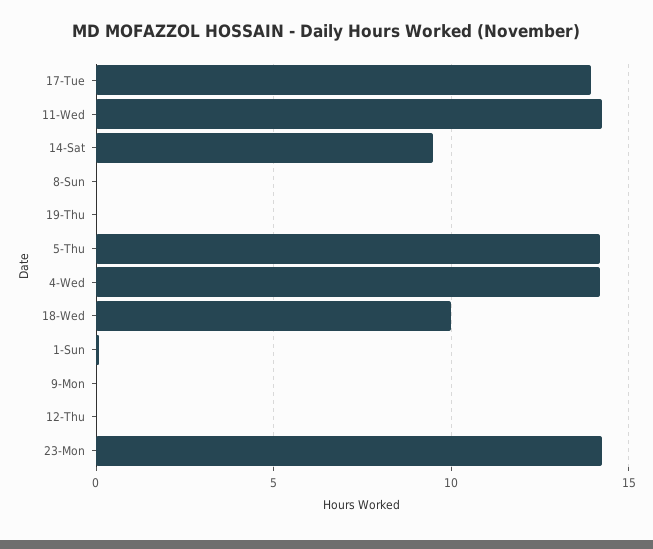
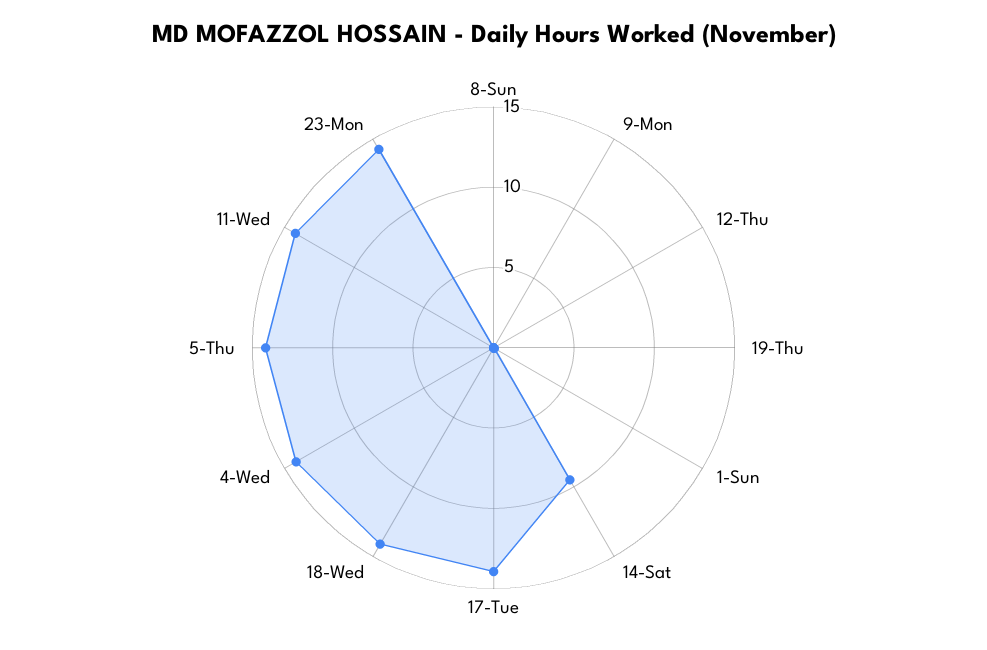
  {
    "17-Tue": 14,
    "11-Wed": 14,
    "14-Sat": 9.5,
    "8-Sun": 0,
    "19-Thu": 0,
    "5-Thu": 14,
    "4-Wed": 14,
-   "18-Wed": 10,
+   "18-Wed": 14,
    "1-Sun": 0,
    "9-Mon": 0,
    "12-Thu": 0,
    "23-Mon": 14.5
  }

